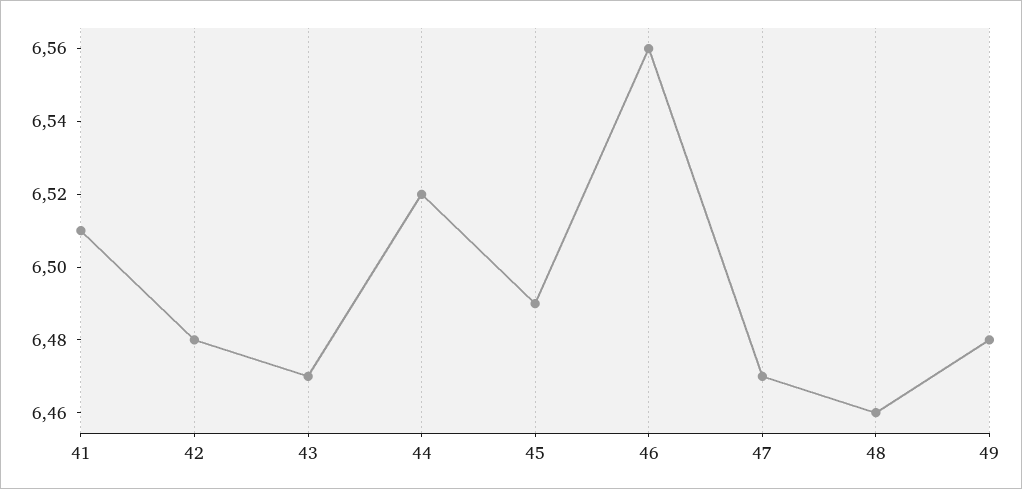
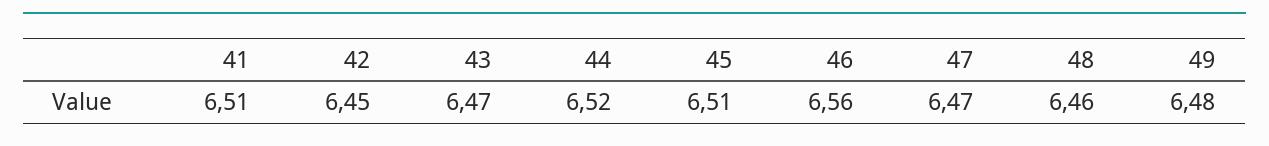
  {
    "41": 6.51,
-   "42": 6.48,
+   "42": 6.45,
    "43": 6.47,
    "44": 6.52,
-   "45": 6.49,
+   "45": 6.51,
    "46": 6.56,
    "47": 6.47,
    "48": 6.46,
    "49": 6.48
  }

